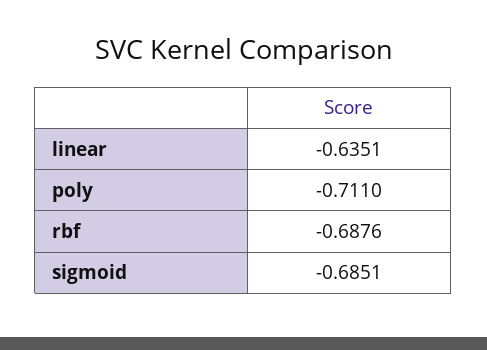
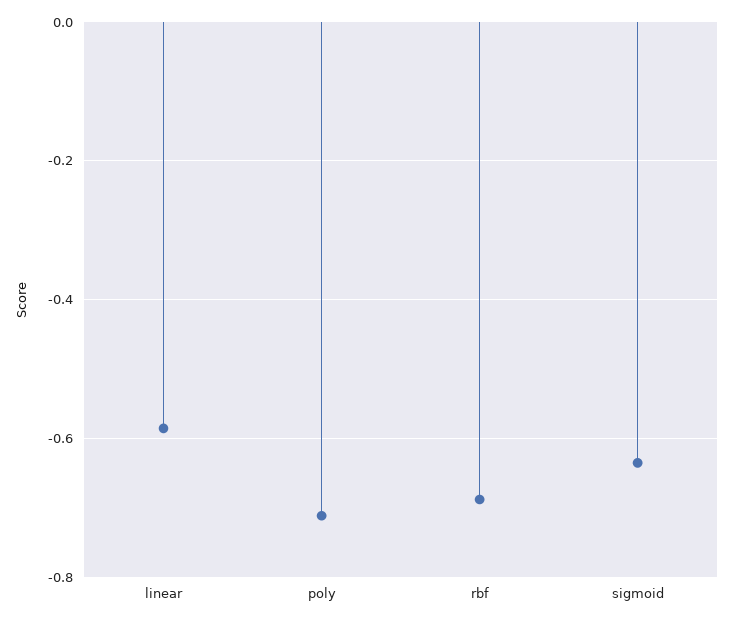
  {
-   "linear": -0.6351,
+   "linear": -0.58,
    "poly": -0.711,
    "rbf": -0.6876,
-   "sigmoid": -0.6851
+   "sigmoid": -0.64
  }

